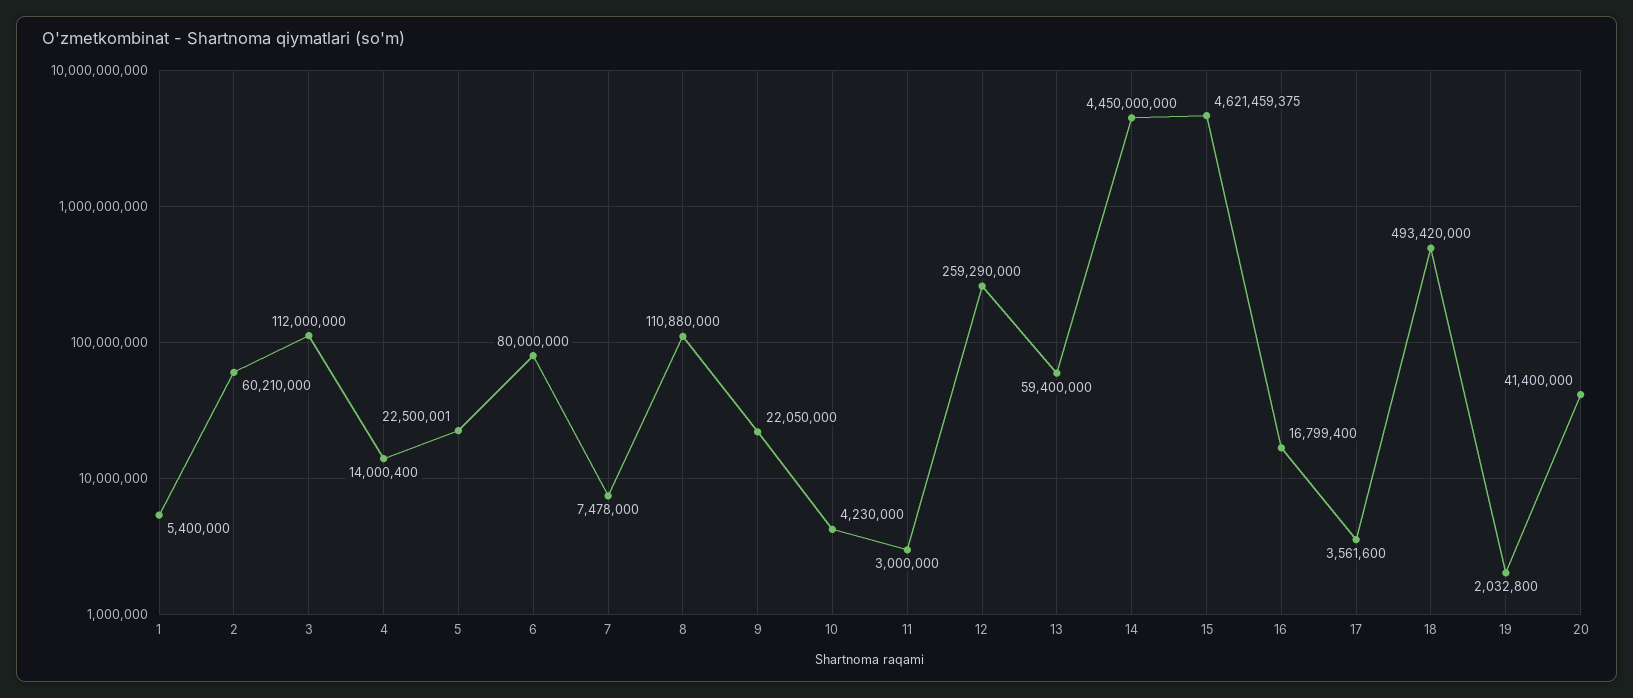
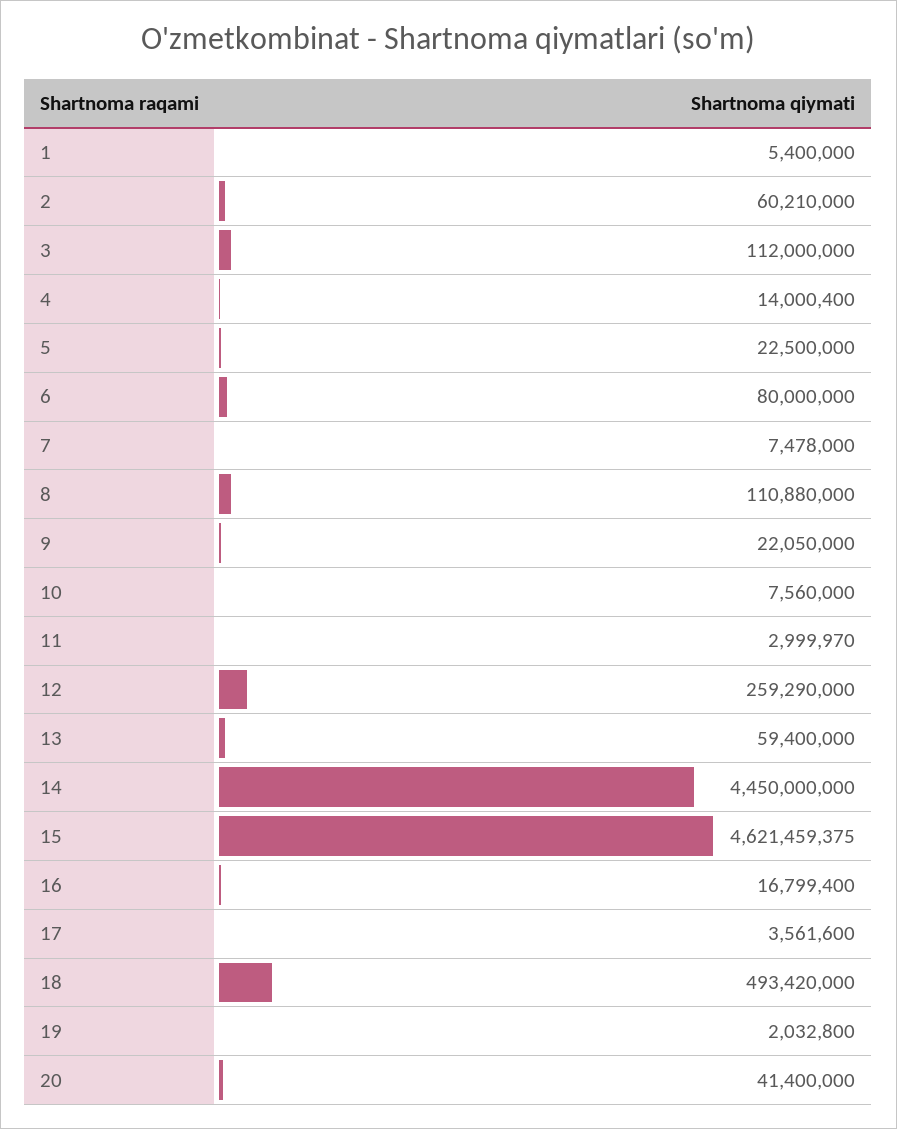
  {
    "1": 5400000,
    "2": 60210000,
    "3": 112000000,
    "4": 14000400,
-   "5": 22500001,
+   "5": 22500000,
    "6": 80000000,
    "7": 7478000,
    "8": 110880000,
    "9": 22050000,
-   "10": 4230000,
+   "10": 7560000,
-   "11": 3000000,
+   "11": 2999970,
    "12": 259290000,
    "13": 59400000,
    "14": 4450000000,
    "15": 4621459375,
    "16": 16799400,
    "17": 3561600,
    "18": 493420000,
    "19": 2032800,
    "20": 41400000
  }

